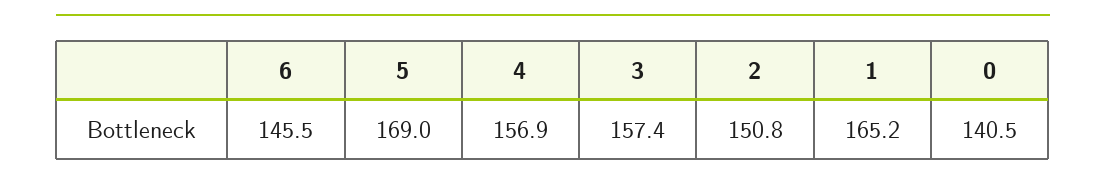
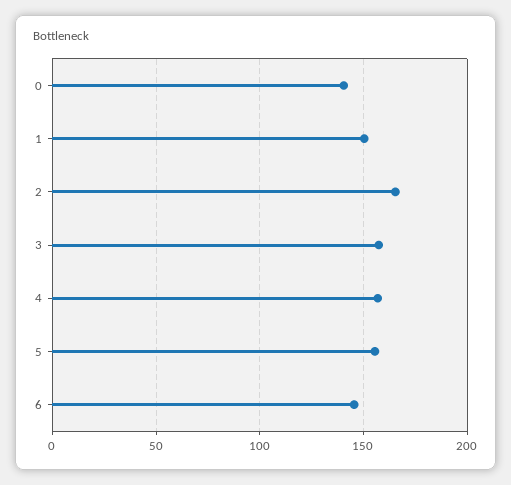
  {
    "6": 145.5,
-   "5": 169,
+   "5": 155,
    "4": 156.9,
    "3": 157.4,
-   "2": 150.8,
+   "2": 165,
-   "1": 165.2,
+   "1": 150,
    "0": 140.5
  }

